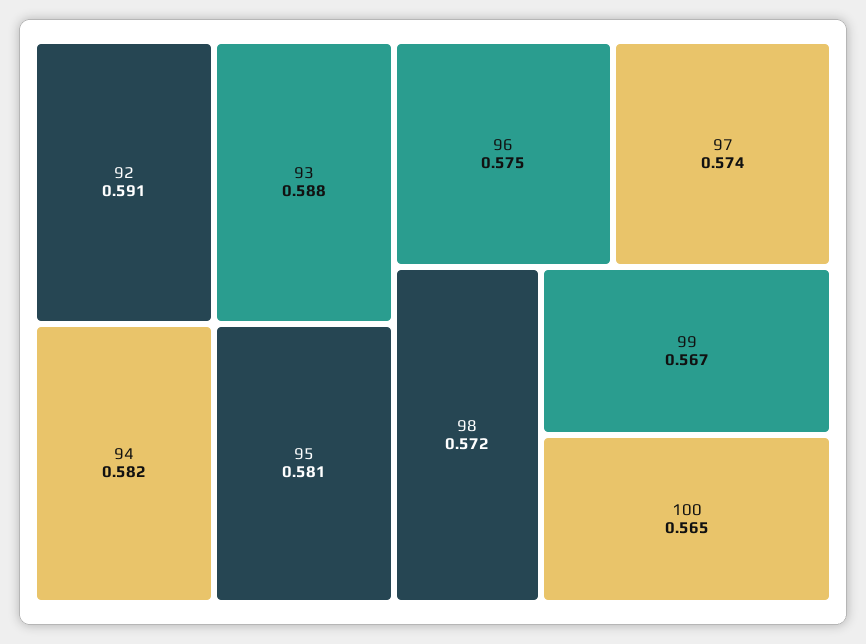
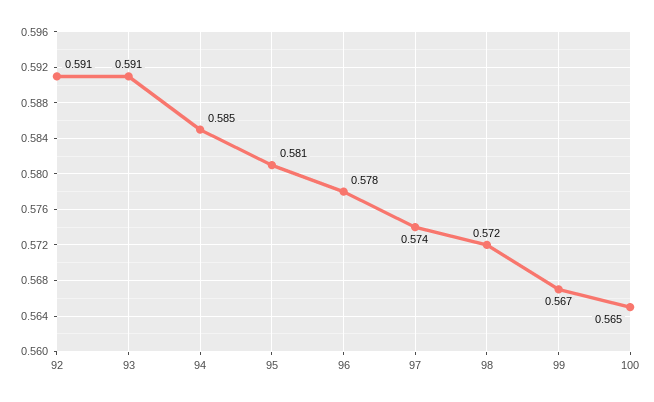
  {
    "92": 0.591,
-   "93": 0.588,
+   "93": 0.591,
-   "94": 0.582,
+   "94": 0.585,
    "95": 0.581,
-   "96": 0.575,
+   "96": 0.578,
    "97": 0.574,
    "98": 0.572,
    "99": 0.567,
    "100": 0.565
  }

